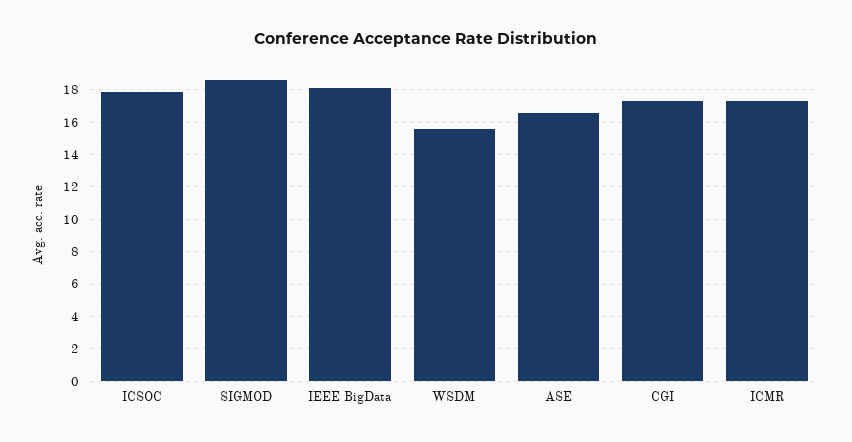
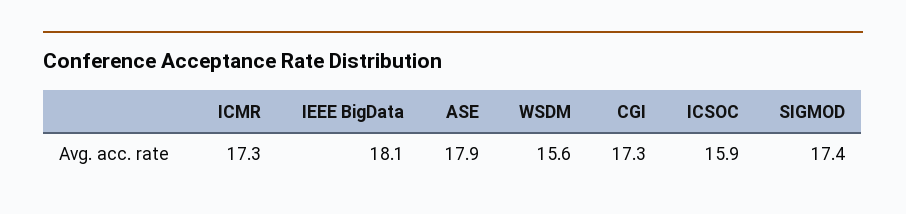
  {
-   "ICSOC": 18,
+   "ICSOC": 15.9,
-   "SIGMOD": 18.5,
+   "SIGMOD": 17.4,
    "IEEE BigData": 18.1,
    "WSDM": 15.6,
-   "ASE": 16.5,
+   "ASE": 17.9,
    "CGI": 17.3,
    "ICMR": 17.3
  }

